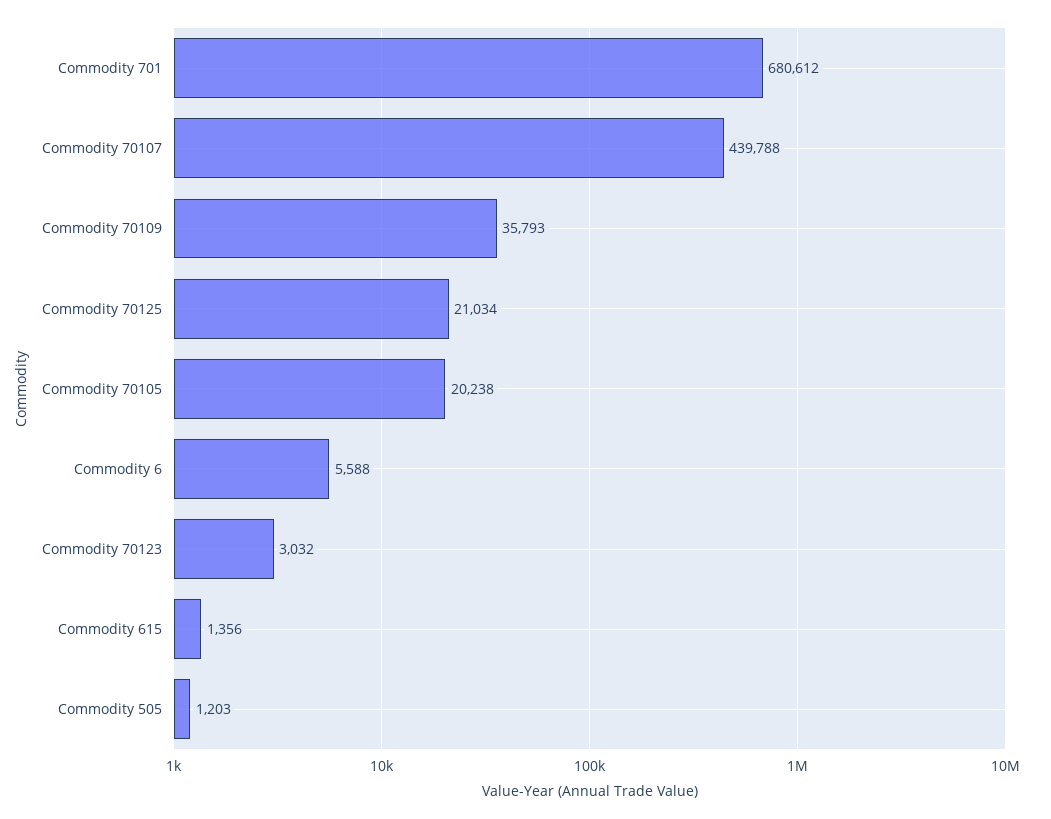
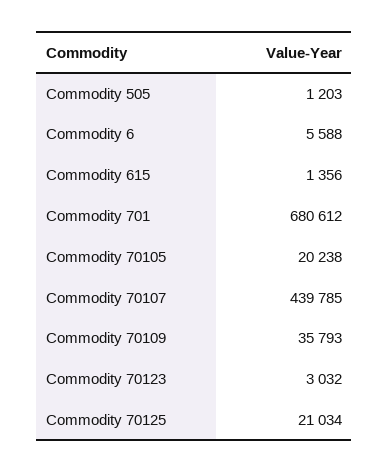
  {
    "Commodity 701": 680612,
-   "Commodity 70107": 439788,
+   "Commodity 70107": 439785,
    "Commodity 70109": 35793,
    "Commodity 70125": 21034,
    "Commodity 70105": 20238,
    "Commodity 6": 5588,
    "Commodity 70123": 3032,
    "Commodity 615": 1356,
    "Commodity 505": 1203
  }

